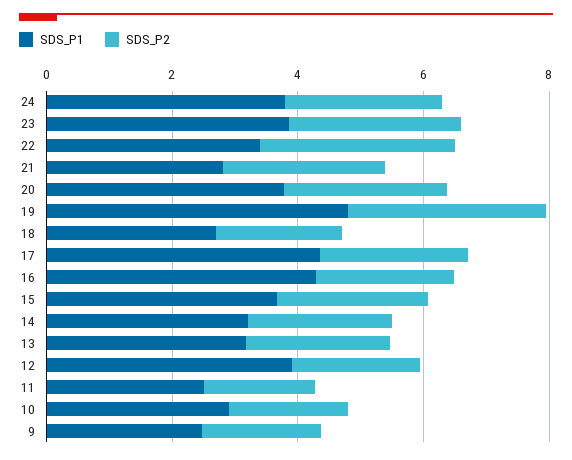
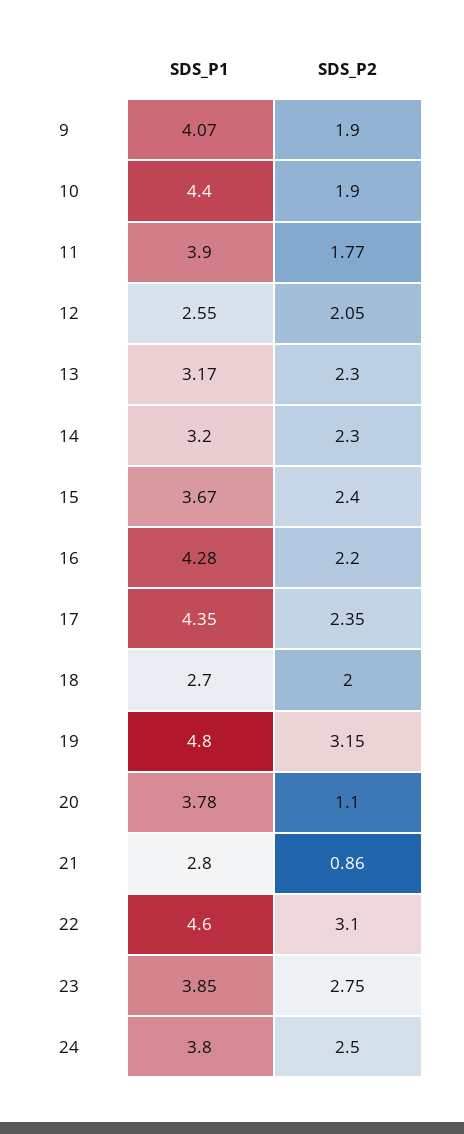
  {
    "SDS_P1": {
      "24": 3.8,
      "23": 3.85,
-     "22": 3.5,
+     "22": 4.6,
      "21": 2.8,
      "20": 3.78,
      "19": 4.8,
      "18": 2.7,
      "17": 4.35,
      "16": 4.28,
      "15": 3.67,
      "14": 3.2,
      "13": 3.17,
-     "12": 4,
+     "12": 2.55,
-     "11": 2.5,
+     "11": 3.9,
-     "10": 3,
+     "10": 4.4,
-     "9": 2.5
+     "9": 4.07
    },
    "SDS_P2": {
      "24": 2.5,
      "23": 2.75,
      "22": 3.1,
-     "21": 2.5,
+     "21": 0.86,
-     "20": 2.5,
+     "20": 1.1,
      "19": 3.15,
      "18": 2,
      "17": 2.35,
      "16": 2.2,
      "15": 2.4,
      "14": 2.3,
      "13": 2.3,
      "12": 2.05,
      "11": 1.77,
      "10": 1.9,
      "9": 1.9
    }
  }

